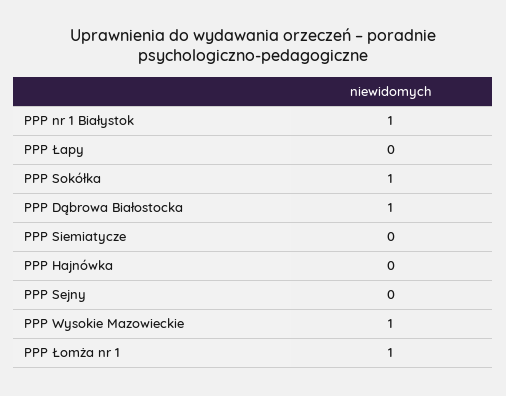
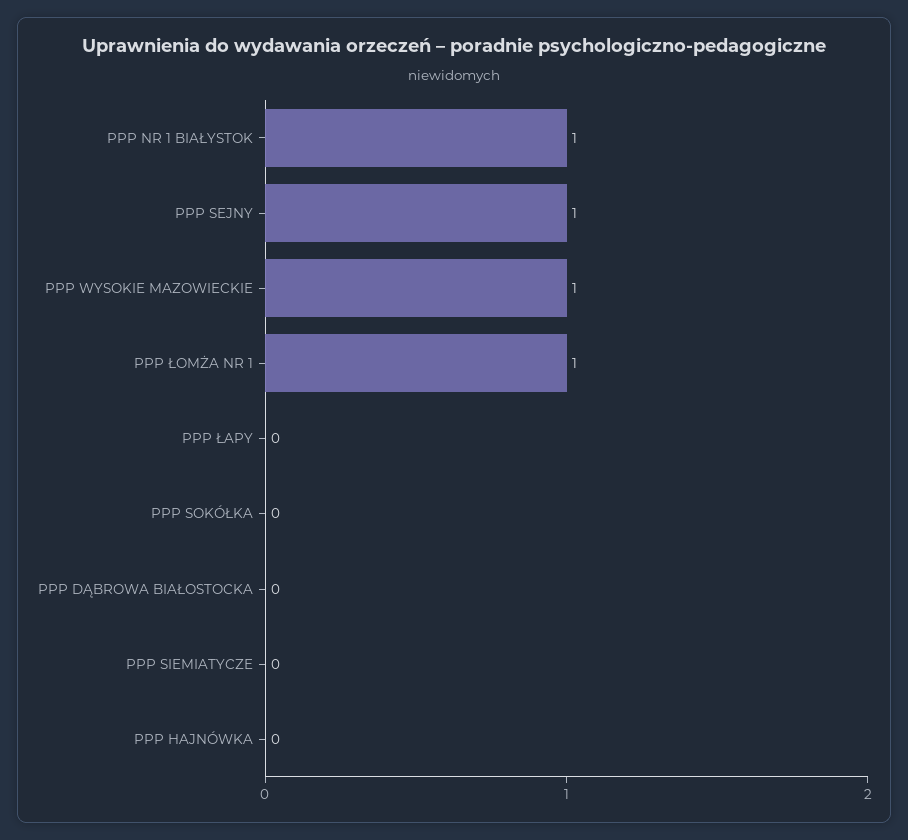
  {
    "PPP nr 1 Białystok": 1,
    "PPP Łapy": 0,
-   "PPP Sokółka": 1,
+   "PPP Sokółka": 0,
-   "PPP Dąbrowa Białostocka": 1,
+   "PPP Dąbrowa Białostocka": 0,
    "PPP Siemiatycze": 0,
    "PPP Hajnówka": 0,
-   "PPP Sejny": 0,
+   "PPP Sejny": 1,
    "PPP Wysokie Mazowieckie": 1,
    "PPP Łomża nr 1": 1
  }

